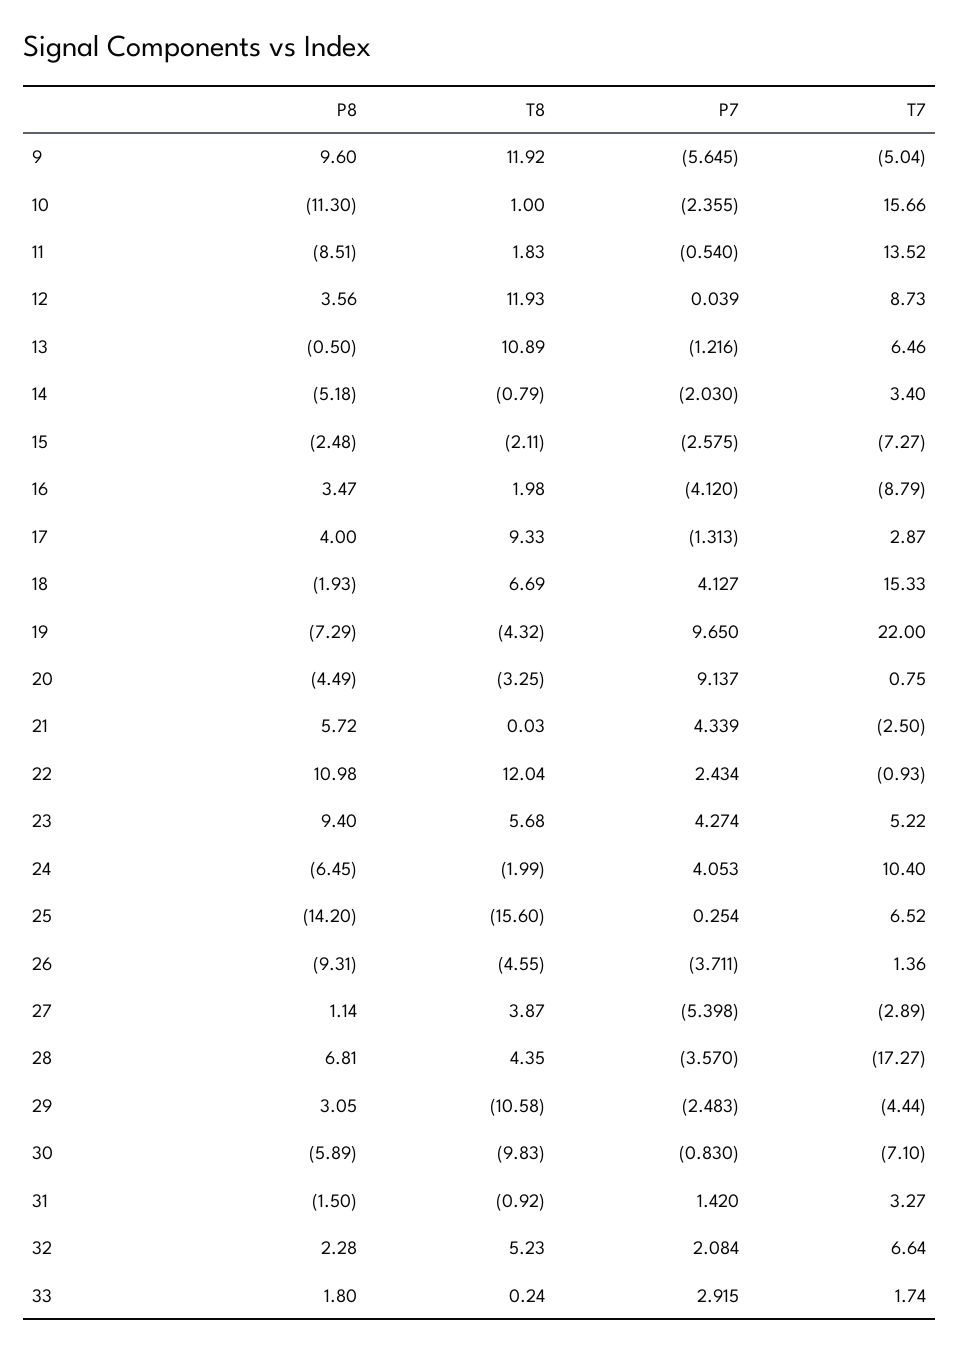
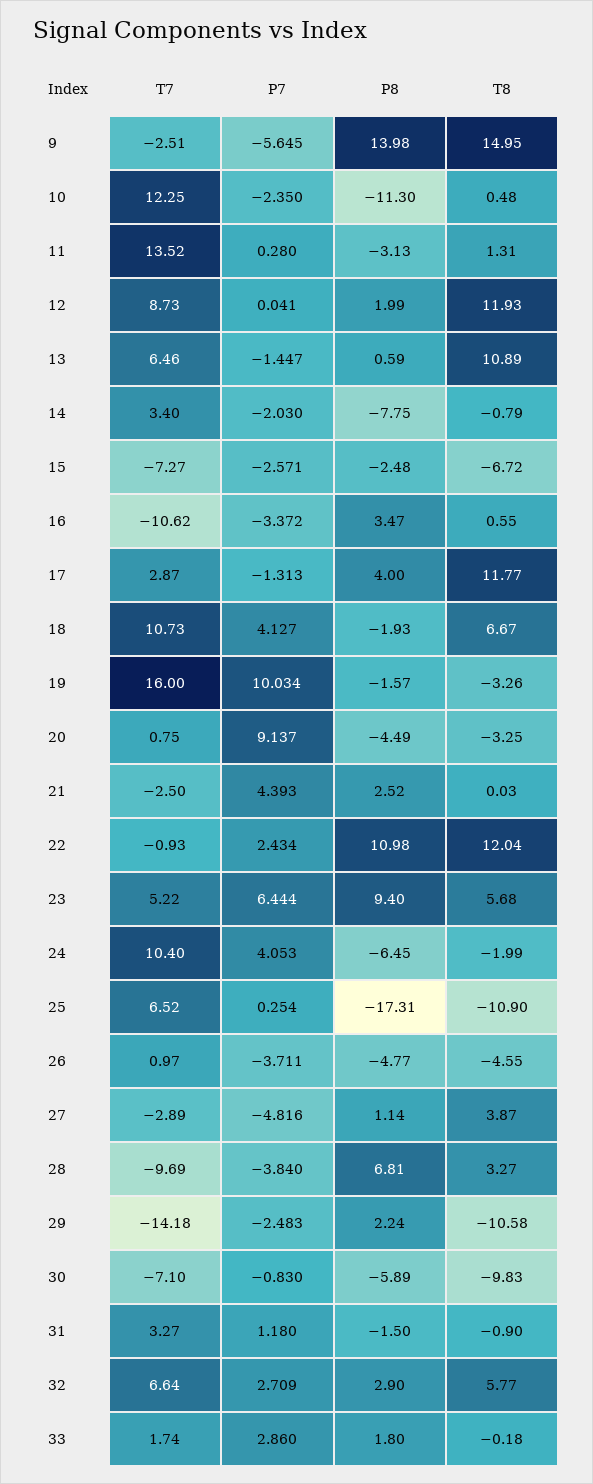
  {
    "P8": {
-     "9": 9.6,
+     "9": 13.98,
      "10": -11.3,
-     "11": -8.51,
+     "11": -3.13,
-     "12": 3.56,
+     "12": 1.99,
-     "13": -0.5,
+     "13": 0.59,
-     "14": -5.18,
+     "14": -7.75,
      "15": -2.48,
      "16": 3.47,
      "17": 4,
      "18": -1.93,
-     "19": -7.29,
+     "19": -1.57,
      "20": -4.49,
-     "21": 5.72,
+     "21": 2.52,
      "22": 10.98,
      "23": 9.4,
      "24": -6.45,
-     "25": -14.2,
+     "25": -17.31,
-     "26": -9.31,
+     "26": -4.77,
      "27": 1.14,
      "28": 6.81,
-     "29": 3.05,
+     "29": 2.24,
      "30": -5.89,
      "31": -1.5,
-     "32": 2.28,
+     "32": 2.9,
      "33": 1.8
    },
    "T8": {
-     "9": 11.92,
+     "9": 14.95,
-     "10": 1,
+     "10": 0.48,
-     "11": 1.83,
+     "11": 1.31,
      "12": 11.93,
      "13": 10.89,
      "14": -0.79,
-     "15": -2.11,
+     "15": -6.72,
-     "16": 1.98,
+     "16": 0.55,
-     "17": 9.33,
+     "17": 11.77,
-     "18": 6.69,
+     "18": 6.67,
-     "19": -4.32,
+     "19": -3.26,
      "20": -3.25,
      "21": 0.03,
      "22": 12.04,
      "23": 5.68,
      "24": -1.99,
-     "25": -15.6,
+     "25": -10.9,
      "26": -4.55,
      "27": 3.87,
-     "28": 4.35,
+     "28": 3.27,
      "29": -10.58,
      "30": -9.83,
-     "31": -0.92,
+     "31": -0.9,
-     "32": 5.23,
+     "32": 5.77,
-     "33": 0.24
+     "33": -0.18
    },
    "P7": {
      "9": -5.645,
-     "10": -2.355,
+     "10": -2.35,
-     "11": -0.54,
+     "11": 0.28,
-     "12": 0.039,
+     "12": 0.041,
-     "13": -1.216,
+     "13": -1.447,
      "14": -2.03,
-     "15": -2.575,
+     "15": -2.571,
-     "16": -4.12,
+     "16": -3.372,
      "17": -1.313,
      "18": 4.127,
-     "19": 9.65,
+     "19": 10.034,
      "20": 9.137,
-     "21": 4.339,
+     "21": 4.393,
      "22": 2.434,
-     "23": 4.274,
+     "23": 6.444,
      "24": 4.053,
      "25": 0.254,
      "26": -3.711,
-     "27": -5.398,
+     "27": -4.816,
-     "28": -3.57,
+     "28": -3.84,
      "29": -2.483,
      "30": -0.83,
-     "31": 1.42,
+     "31": 1.18,
-     "32": 2.084,
+     "32": 2.709,
-     "33": 2.915
+     "33": 2.86
    },
    "T7": {
-     "9": -5.04,
+     "9": -2.51,
-     "10": 15.66,
+     "10": 12.25,
      "11": 13.52,
      "12": 8.73,
      "13": 6.46,
      "14": 3.4,
      "15": -7.27,
-     "16": -8.79,
+     "16": -10.62,
      "17": 2.87,
-     "18": 15.33,
+     "18": 10.73,
-     "19": 22,
+     "19": 16,
      "20": 0.75,
      "21": -2.5,
      "22": -0.93,
      "23": 5.22,
      "24": 10.4,
      "25": 6.52,
-     "26": 1.36,
+     "26": 0.97,
      "27": -2.89,
-     "28": -17.27,
+     "28": -9.69,
-     "29": -4.44,
+     "29": -14.18,
      "30": -7.1,
      "31": 3.27,
      "32": 6.64,
      "33": 1.74
    }
  }

